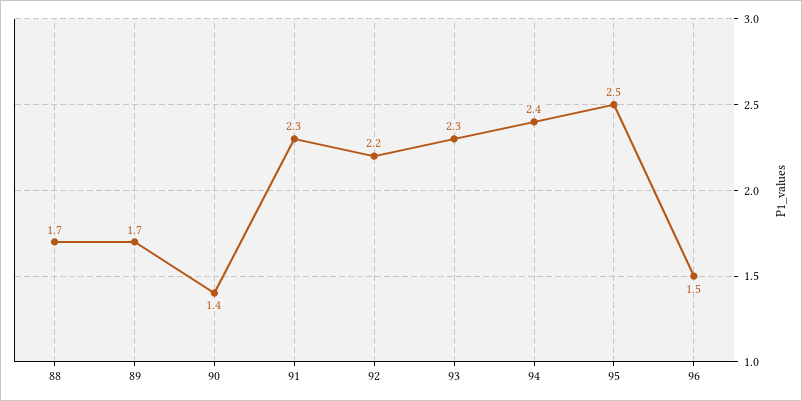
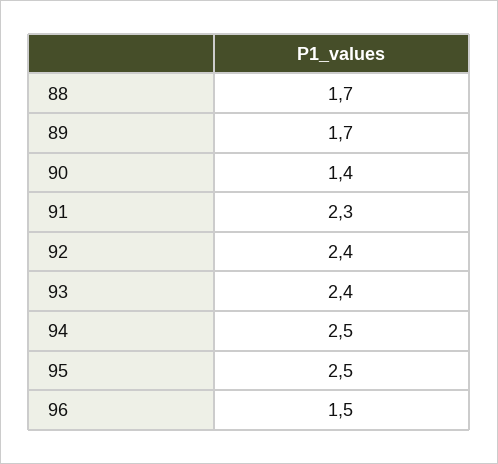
  {
    "88": 1.7,
    "89": 1.7,
    "90": 1.4,
    "91": 2.3,
-   "92": 2.2,
+   "92": 2.4,
-   "93": 2.3,
+   "93": 2.4,
-   "94": 2.4,
+   "94": 2.5,
    "95": 2.5,
    "96": 1.5
  }

